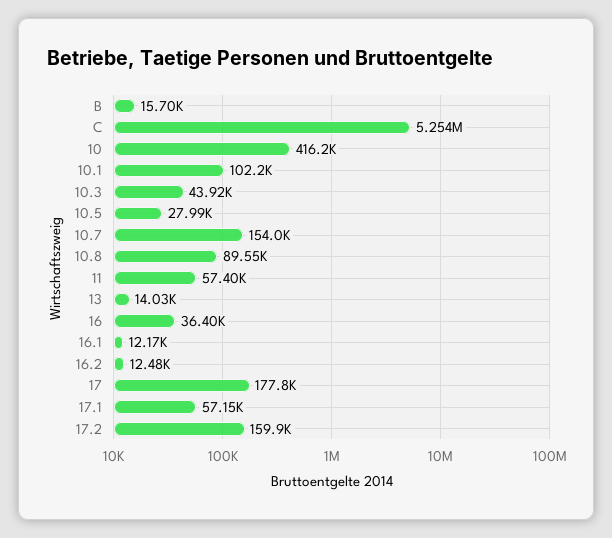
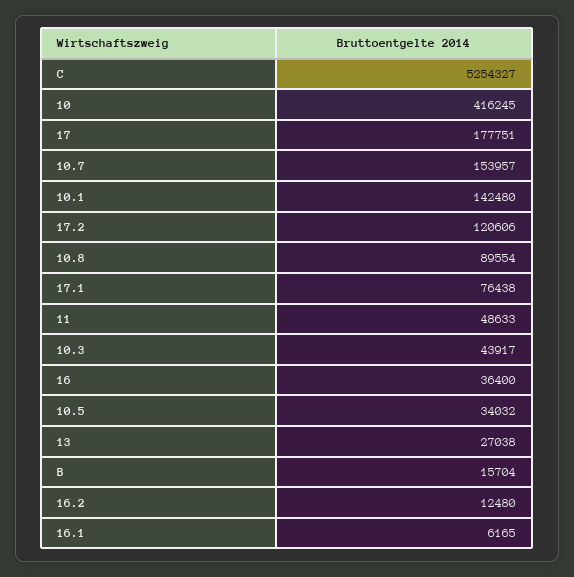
  {
    "B": 15704,
    "C": 5254327,
    "10": 416245,
-   "10.1": 102200,
+   "10.1": 142480,
    "10.3": 43917,
-   "10.5": 27990,
+   "10.5": 34032,
    "10.7": 153957,
    "10.8": 89554,
-   "11": 57400,
+   "11": 48633,
-   "13": 14030,
+   "13": 27038,
    "16": 36400,
-   "16.1": 12170,
+   "16.1": 6165,
    "16.2": 12480,
    "17": 177751,
-   "17.1": 57150,
+   "17.1": 76438,
-   "17.2": 159900
+   "17.2": 120606
  }

